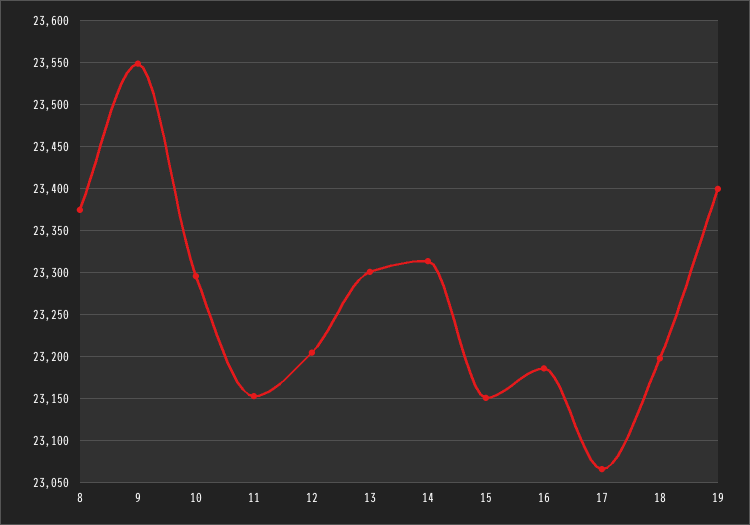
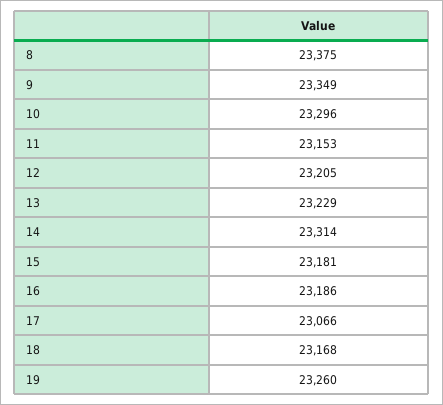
  {
    "8": 23375,
-   "9": 23550,
+   "9": 23349,
    "10": 23296,
    "11": 23153,
    "12": 23205,
-   "13": 23300,
+   "13": 23229,
    "14": 23314,
-   "15": 23150,
+   "15": 23181,
    "16": 23186,
    "17": 23066,
-   "18": 23200,
+   "18": 23168,
-   "19": 23400
+   "19": 23260
  }

